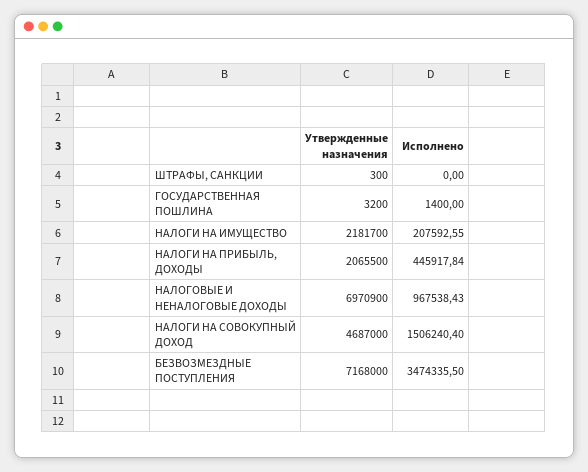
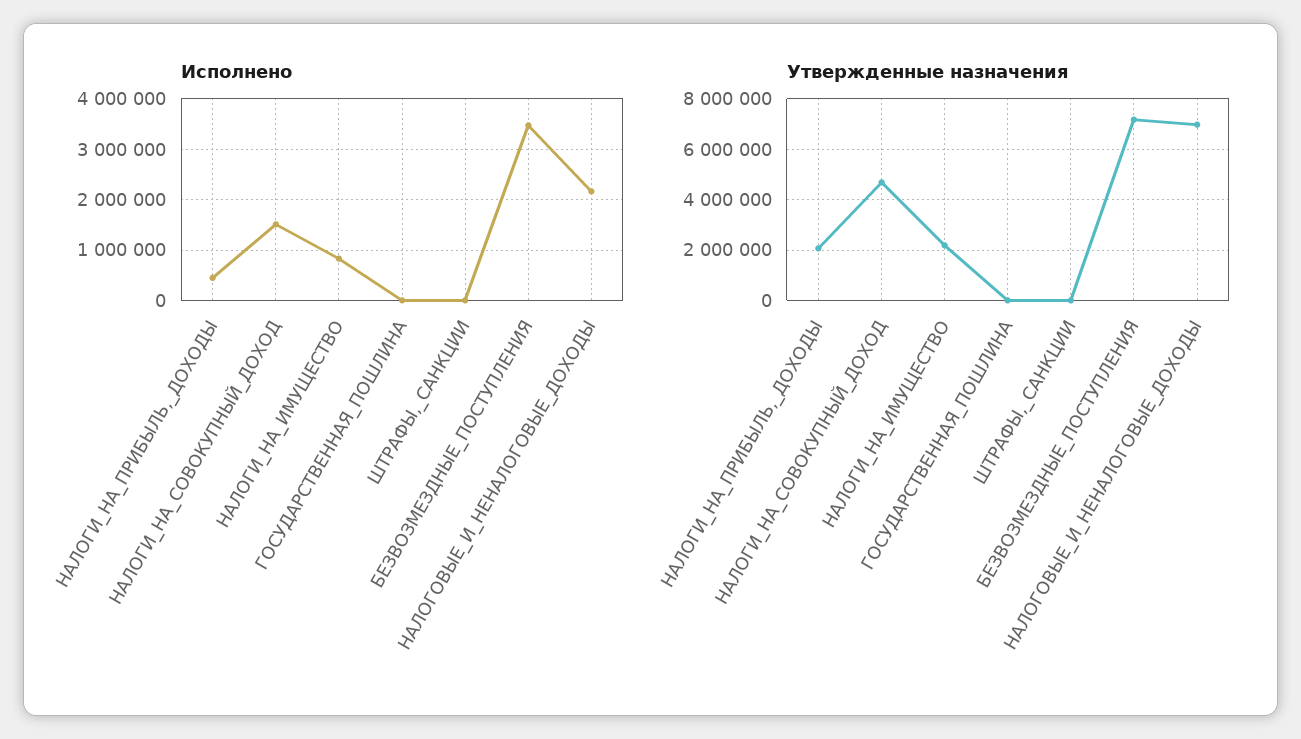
  {
    "Утвержденные назначения": {
      "ШТРАФЫ, САНКЦИИ": 300,
      "ГОСУДАРСТВЕННАЯ ПОШЛИНА": 3200,
      "НАЛОГИ НА ИМУЩЕСТВО": 2181700,
      "НАЛОГИ НА ПРИБЫЛЬ, ДОХОДЫ": 2065500,
      "НАЛОГОВЫЕ И НЕНАЛОГОВЫЕ ДОХОДЫ": 6970900,
      "НАЛОГИ НА СОВОКУПНЫЙ ДОХОД": 4687000,
      "БЕЗВОЗМЕЗДНЫЕ ПОСТУПЛЕНИЯ": 7168000
    },
    "Исполнено": {
      "ШТРАФЫ, САНКЦИИ": 0,
      "ГОСУДАРСТВЕННАЯ ПОШЛИНА": 1400,
-     "НАЛОГИ НА ИМУЩЕСТВО": 207592.55,
+     "НАЛОГИ НА ИМУЩЕСТВО": 800000,
      "НАЛОГИ НА ПРИБЫЛЬ, ДОХОДЫ": 445917.84,
-     "НАЛОГОВЫЕ И НЕНАЛОГОВЫЕ ДОХОДЫ": 967538.43,
+     "НАЛОГОВЫЕ И НЕНАЛОГОВЫЕ ДОХОДЫ": 2200000,
      "НАЛОГИ НА СОВОКУПНЫЙ ДОХОД": 1506240.4,
      "БЕЗВОЗМЕЗДНЫЕ ПОСТУПЛЕНИЯ": 3474335.5
    }
  }

